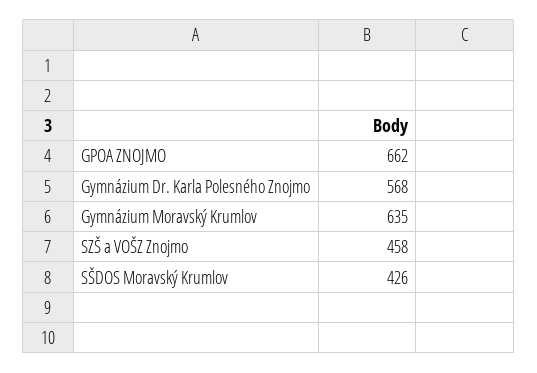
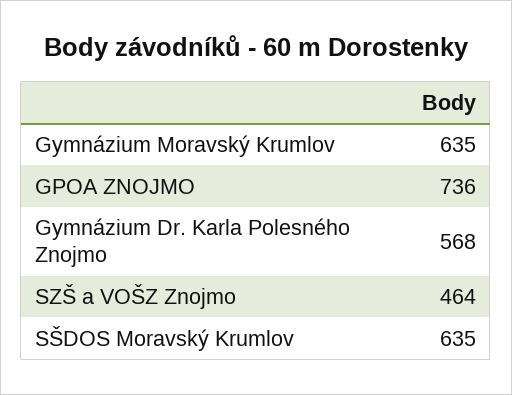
  {
-   "GPOA ZNOJMO": 662,
+   "GPOA ZNOJMO": 736,
    "Gymnázium Dr. Karla Polesného Znojmo": 568,
    "Gymnázium Moravský Krumlov": 635,
-   "SZŠ a VOŠZ Znojmo": 458,
+   "SZŠ a VOŠZ Znojmo": 464,
-   "SŠDOS Moravský Krumlov": 426
+   "SŠDOS Moravský Krumlov": 635
  }

